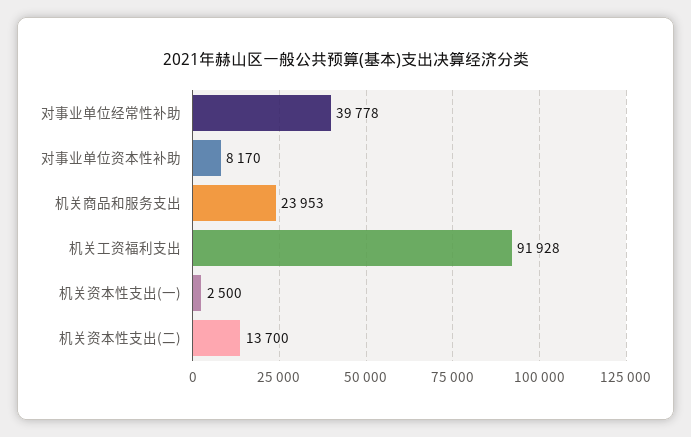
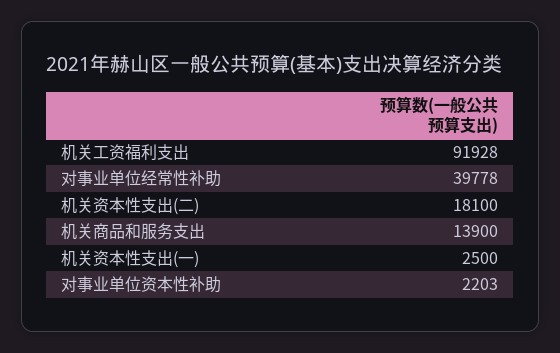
  {
    "对事业单位经常性补助": 39778,
-   "对事业单位资本性补助": 8170,
+   "对事业单位资本性补助": 2203,
-   "机关商品和服务支出": 23953,
+   "机关商品和服务支出": 13900,
    "机关工资福利支出": 91928,
    "机关资本性支出(一)": 2500,
-   "机关资本性支出(二)": 13700
+   "机关资本性支出(二)": 18100
  }

